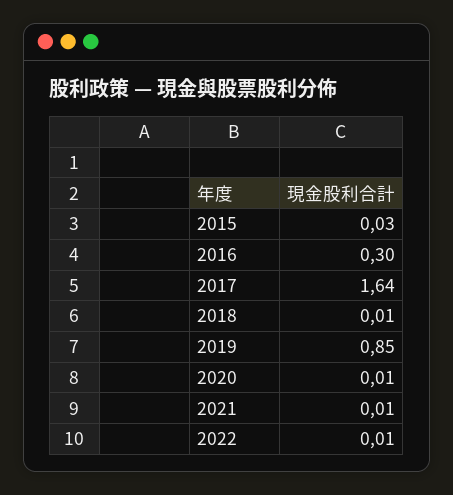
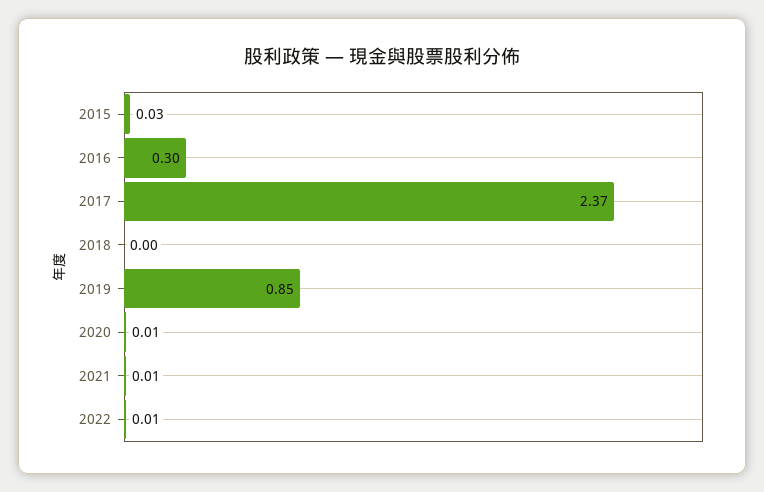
  {
    "2015": 0.03,
    "2016": 0.3,
-   "2017": 1.64,
+   "2017": 2.37,
-   "2018": 0.01,
+   "2018": 0,
    "2019": 0.85,
    "2020": 0.01,
    "2021": 0.01,
    "2022": 0.01
  }

